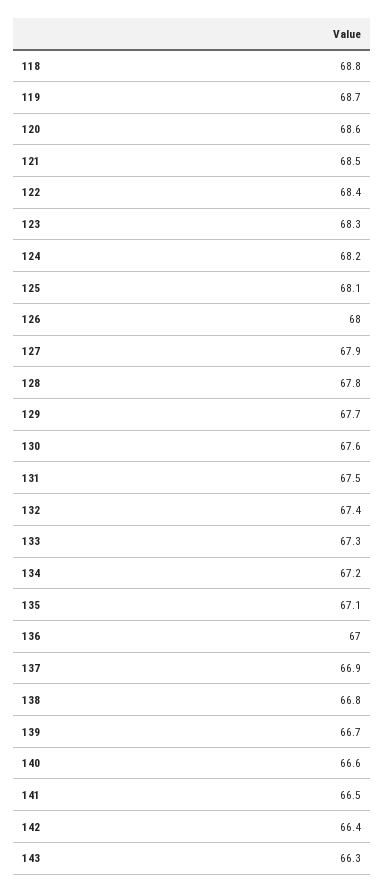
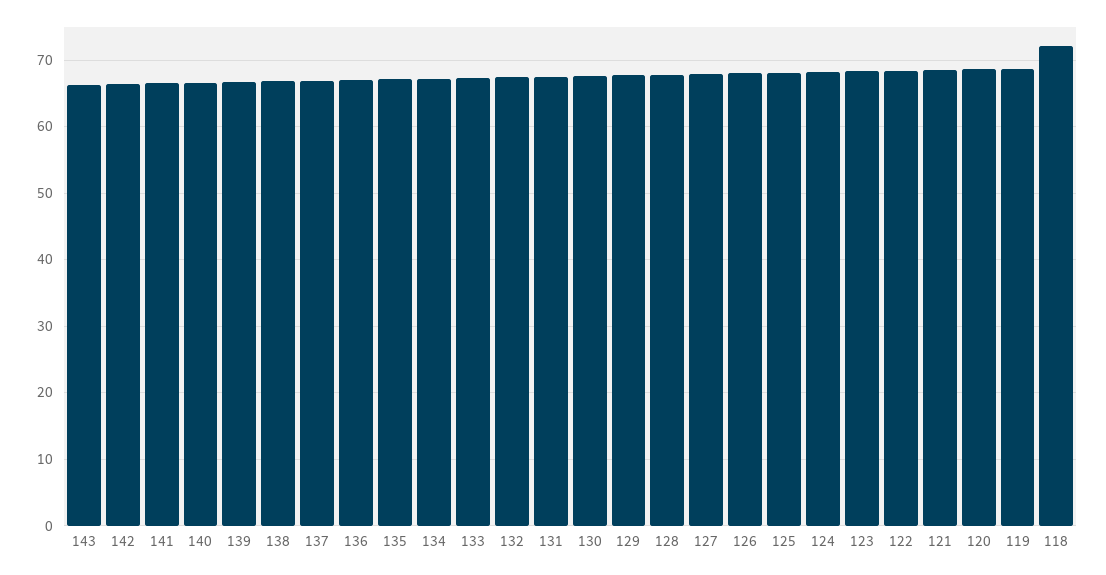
  {
-   "118": 68.8,
+   "118": 72,
    "119": 68.7,
    "120": 68.6,
    "121": 68.5,
    "122": 68.4,
    "123": 68.3,
    "124": 68.2,
    "125": 68.1,
    "126": 68,
    "127": 67.9,
    "128": 67.8,
    "129": 67.7,
    "130": 67.6,
    "131": 67.5,
    "132": 67.4,
    "133": 67.3,
    "134": 67.2,
    "135": 67.1,
    "136": 67,
    "137": 66.9,
    "138": 66.8,
    "139": 66.7,
    "140": 66.6,
    "141": 66.5,
    "142": 66.4,
    "143": 66.3
  }

